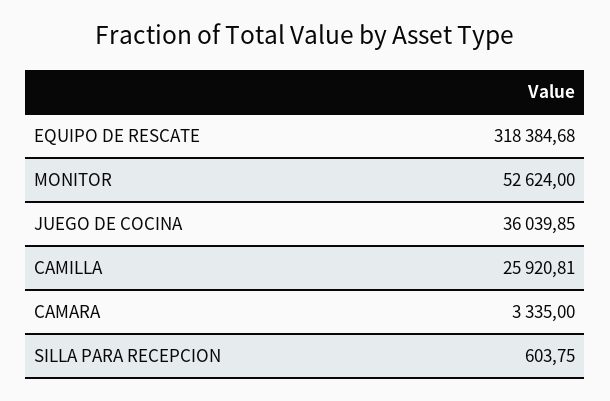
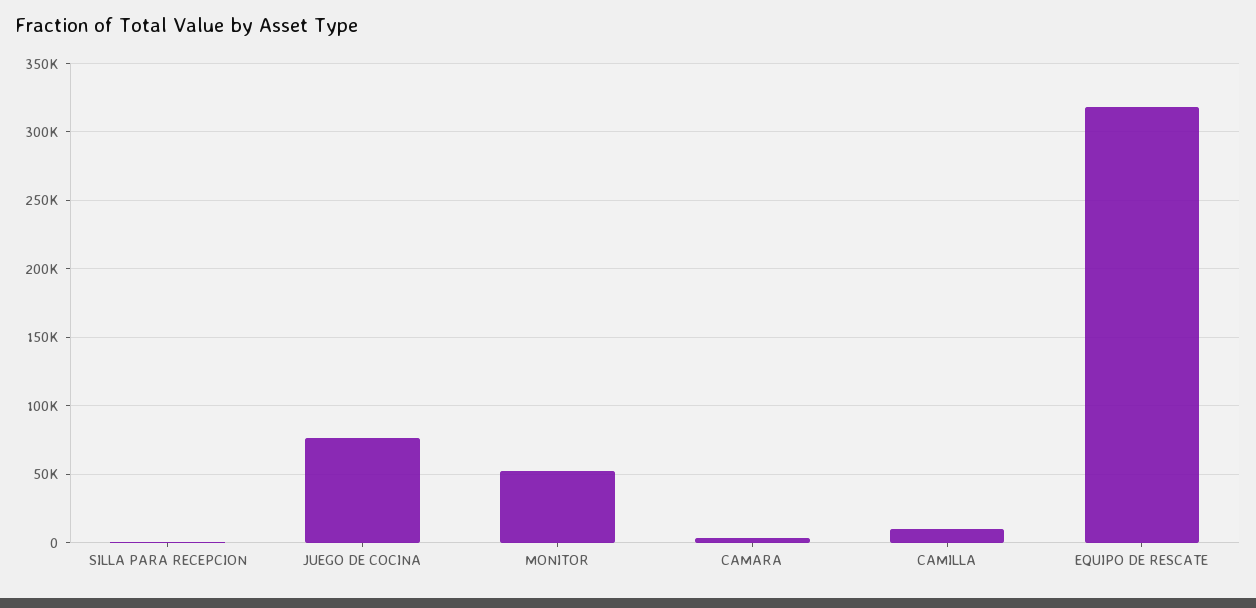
  {
    "EQUIPO DE RESCATE": 318384.68,
    "MONITOR": 52624,
-   "JUEGO DE COCINA": 36039.85,
+   "JUEGO DE COCINA": 75000,
-   "CAMILLA": 25920.81,
+   "CAMILLA": 10000,
    "CAMARA": 3335,
    "SILLA PARA RECEPCION": 603.75
  }

